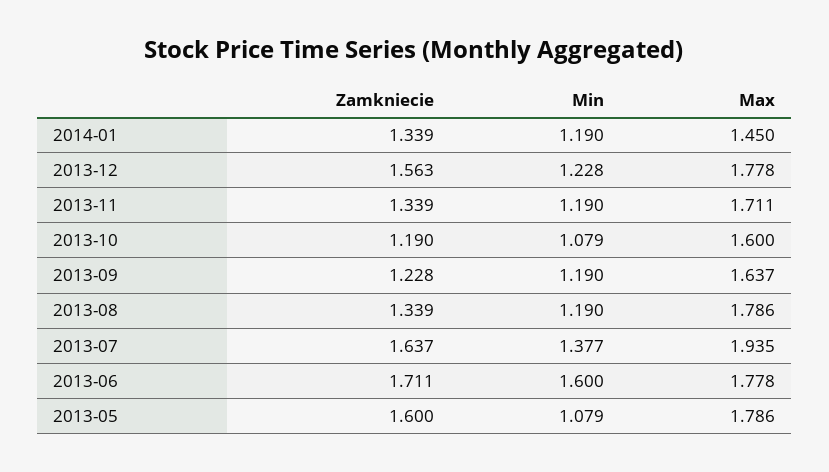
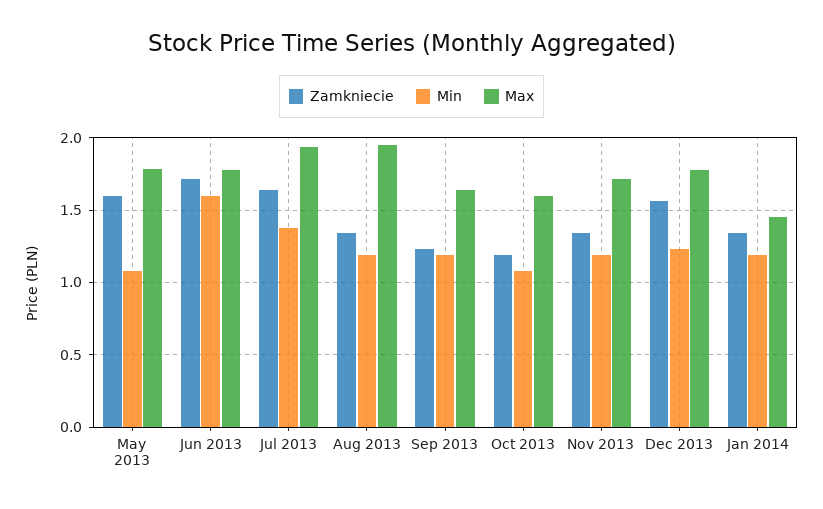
  {
    "Zamkniecie": {
      "2014-01": 1.339,
      "2013-12": 1.563,
      "2013-11": 1.339,
      "2013-10": 1.19,
      "2013-09": 1.228,
      "2013-08": 1.339,
      "2013-07": 1.637,
      "2013-06": 1.711,
      "2013-05": 1.6
    },
    "Min": {
      "2014-01": 1.19,
      "2013-12": 1.228,
      "2013-11": 1.19,
      "2013-10": 1.079,
      "2013-09": 1.19,
      "2013-08": 1.19,
      "2013-07": 1.377,
      "2013-06": 1.6,
      "2013-05": 1.079
    },
    "Max": {
      "2014-01": 1.45,
      "2013-12": 1.778,
      "2013-11": 1.711,
      "2013-10": 1.6,
      "2013-09": 1.637,
-     "2013-08": 1.786,
+     "2013-08": 1.95,
      "2013-07": 1.935,
      "2013-06": 1.778,
      "2013-05": 1.786
    }
  }

